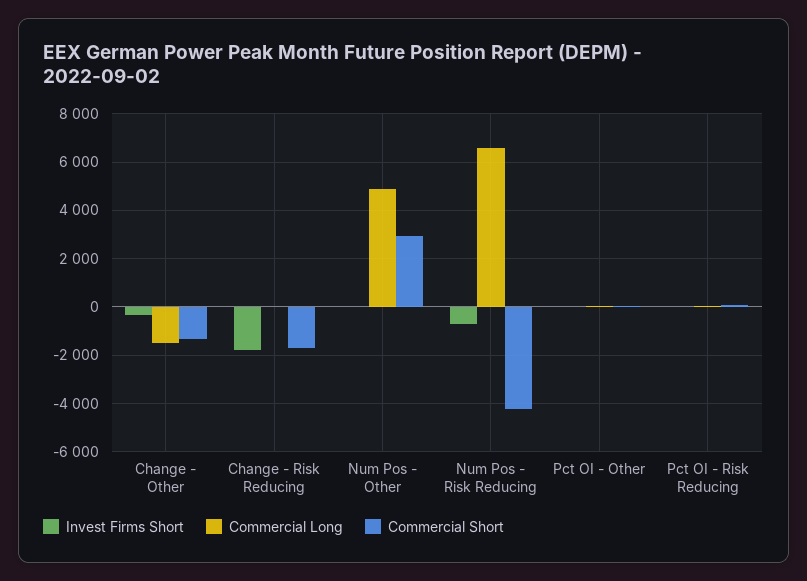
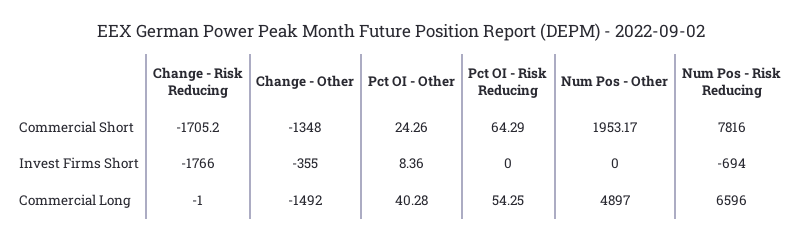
  {
    "Invest Firms Short": {
      "Change - Other": -355,
      "Change - Risk Reducing": -1766,
      "Num Pos - Other": 0,
      "Num Pos - Risk Reducing": -694,
      "Pct OI - Other": 8.36,
      "Pct OI - Risk Reducing": 0
    },
    "Commercial Long": {
      "Change - Other": -1492,
      "Change - Risk Reducing": -1,
      "Num Pos - Other": 4897,
      "Num Pos - Risk Reducing": 6596,
      "Pct OI - Other": 40.28,
      "Pct OI - Risk Reducing": 54.25
    },
    "Commercial Short": {
      "Change - Other": -1348,
      "Change - Risk Reducing": -1705.2,
-     "Num Pos - Other": 3000,
+     "Num Pos - Other": 1953.17,
-     "Num Pos - Risk Reducing": -4250,
+     "Num Pos - Risk Reducing": 7816,
      "Pct OI - Other": 24.26,
      "Pct OI - Risk Reducing": 64.29
    }
  }

